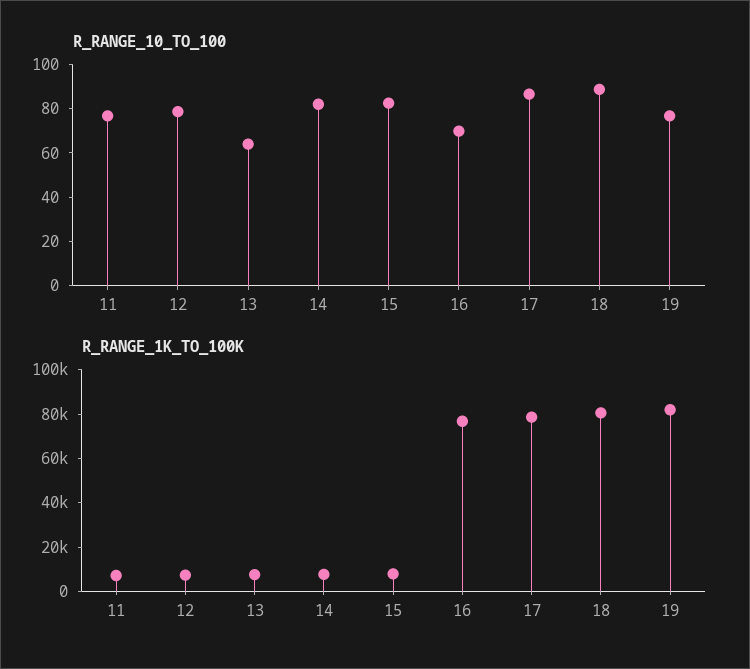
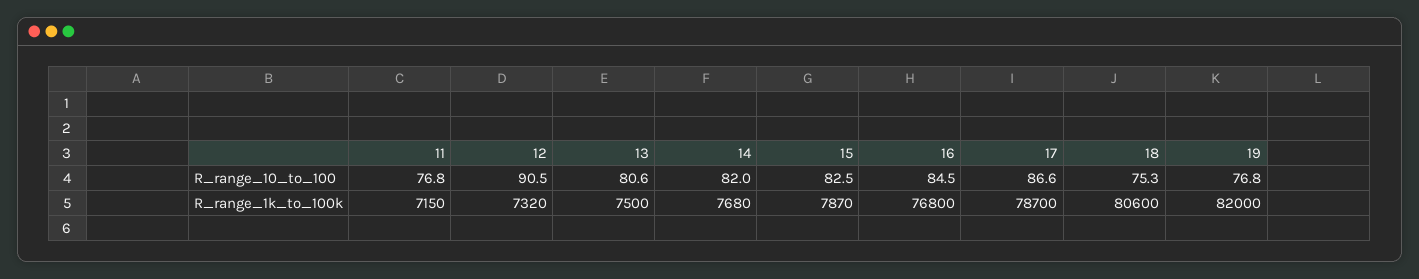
  {
    "R_RANGE_10_TO_100": {
      "11": 76.8,
-     "12": 80,
+     "12": 90.5,
-     "13": 65,
+     "13": 80.6,
      "14": 82,
      "15": 82.5,
-     "16": 70,
+     "16": 84.5,
      "17": 86.6,
-     "18": 90,
+     "18": 75.3,
      "19": 76.8
    },
    "R_RANGE_1K_TO_100K": {
      "11": 7150,
      "12": 7320,
      "13": 7500,
      "14": 7680,
      "15": 7870,
      "16": 76800,
      "17": 78700,
      "18": 80600,
      "19": 82000
    }
  }

